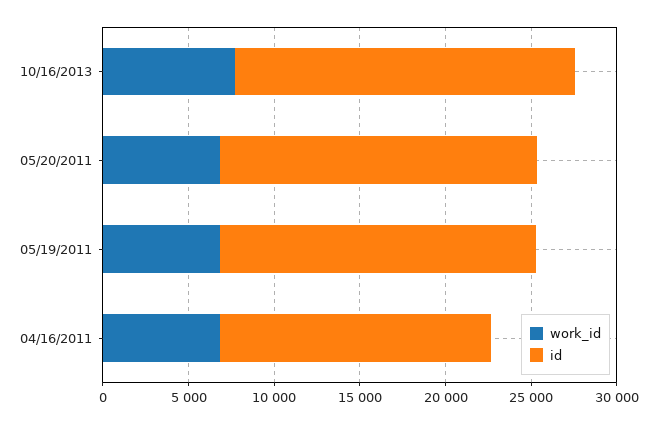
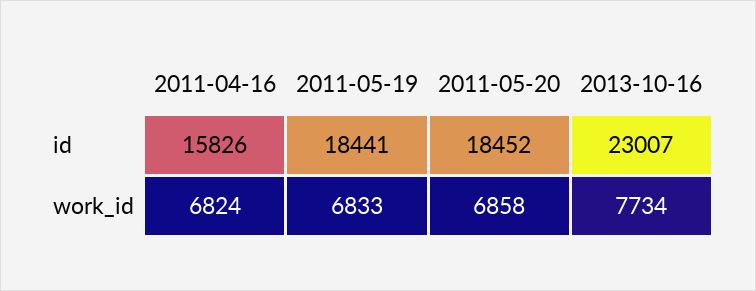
  {
    "work_id": {
      "10/16/2013": 7734,
      "05/20/2011": 6858,
      "05/19/2011": 6833,
      "04/16/2011": 6824
    },
    "id": {
-     "10/16/2013": 20000,
+     "10/16/2013": 23007,
      "05/20/2011": 18452,
      "05/19/2011": 18441,
      "04/16/2011": 15826
    }
  }

